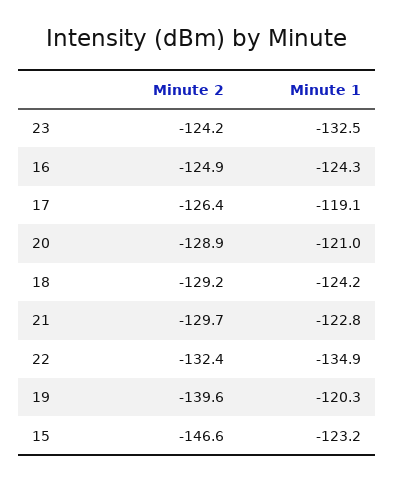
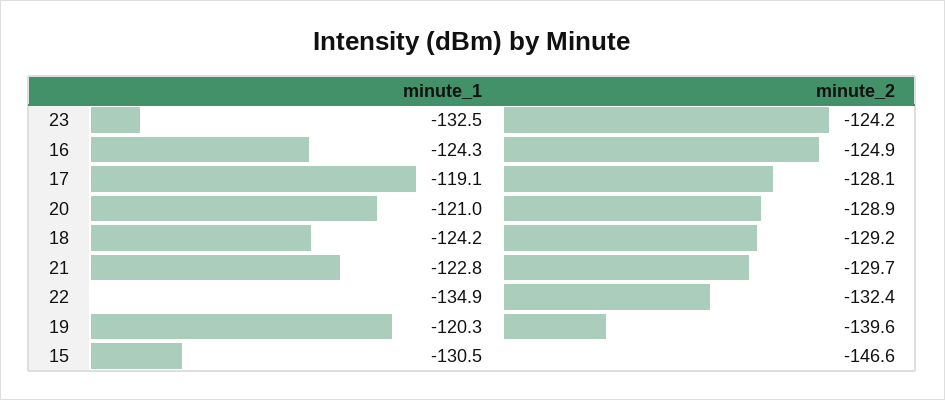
  {
    "Minute 2": {
      "23": -124.2,
      "16": -124.9,
-     "17": -126.4,
+     "17": -128.1,
      "20": -128.9,
      "18": -129.2,
      "21": -129.7,
      "22": -132.4,
      "19": -139.6,
      "15": -146.6
    },
    "Minute 1": {
      "23": -132.5,
      "16": -124.3,
      "17": -119.1,
      "20": -121,
      "18": -124.2,
      "21": -122.8,
      "22": -134.9,
      "19": -120.3,
-     "15": -123.2
+     "15": -130.5
    }
  }

